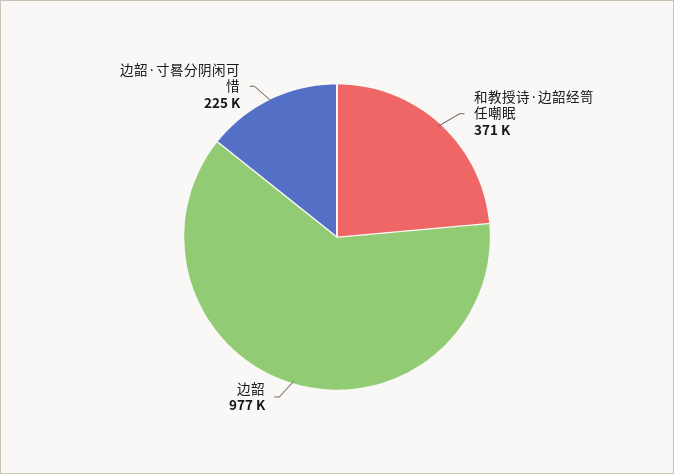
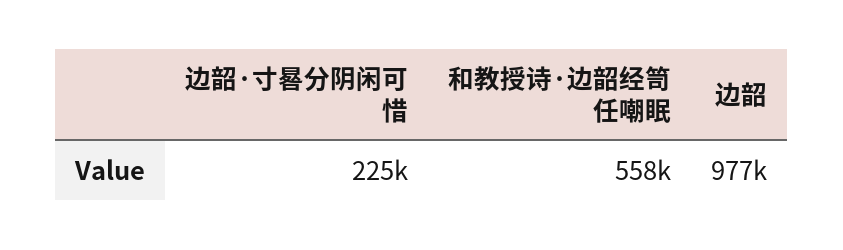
  {
-   "和教授诗·边韶经笥任嘲眠": 371000,
+   "和教授诗·边韶经笥任嘲眠": 558000,
    "边韶": 977000,
    "边韶·寸晷分阴闲可惜": 225000
  }

